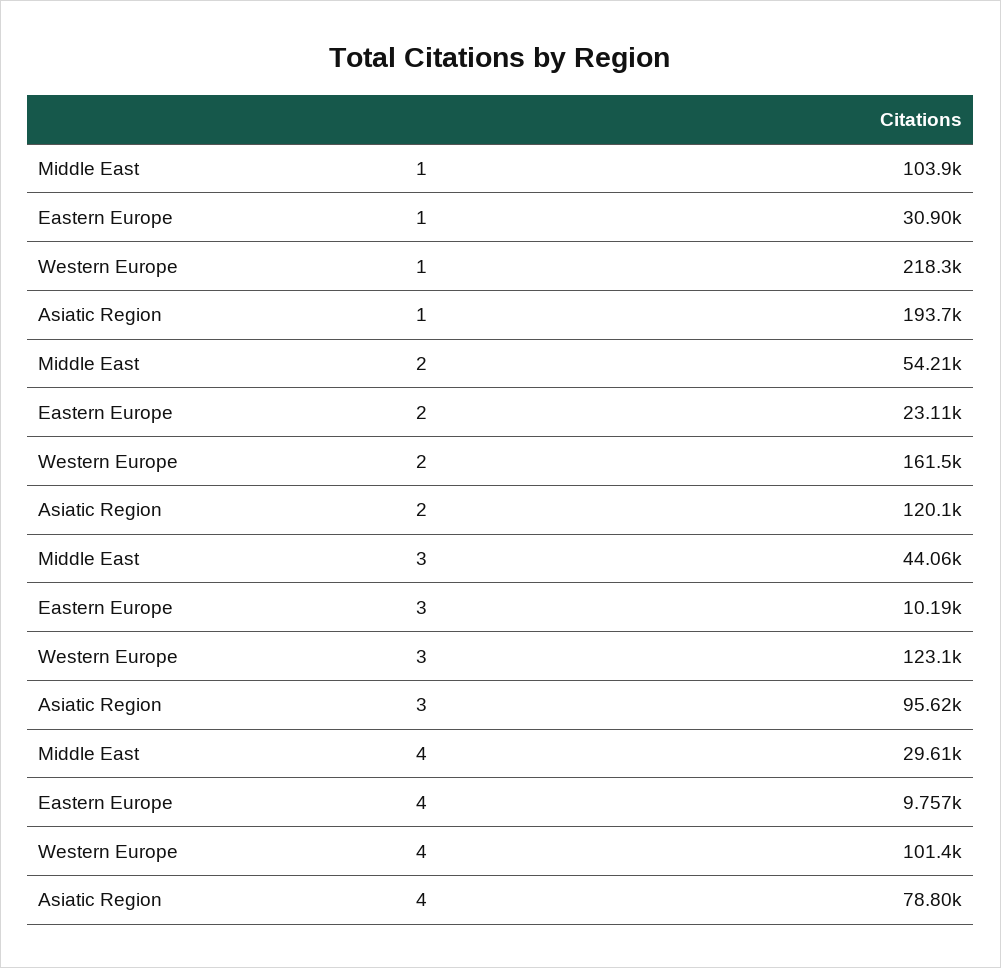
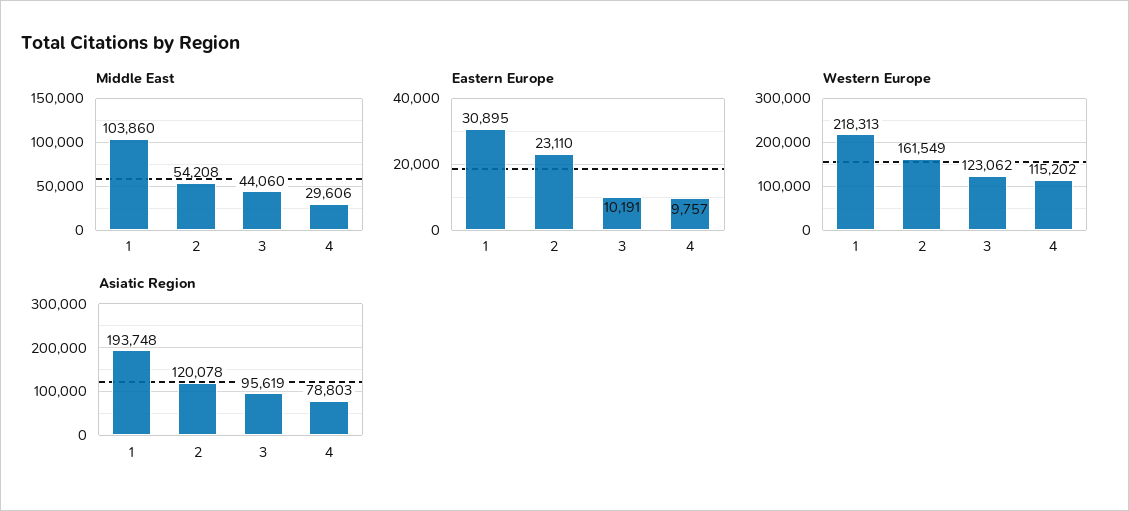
  {
    "Middle East": {
      "1": 103860,
      "2": 54208,
      "3": 44060,
      "4": 29606
    },
    "Eastern Europe": {
      "1": 30895,
      "2": 23110,
      "3": 10191,
      "4": 9757
    },
    "Western Europe": {
      "1": 218313,
      "2": 161549,
      "3": 123062,
-     "4": 101400
+     "4": 115202
    },
    "Asiatic Region": {
      "1": 193748,
      "2": 120078,
      "3": 95619,
      "4": 78803
    }
  }

